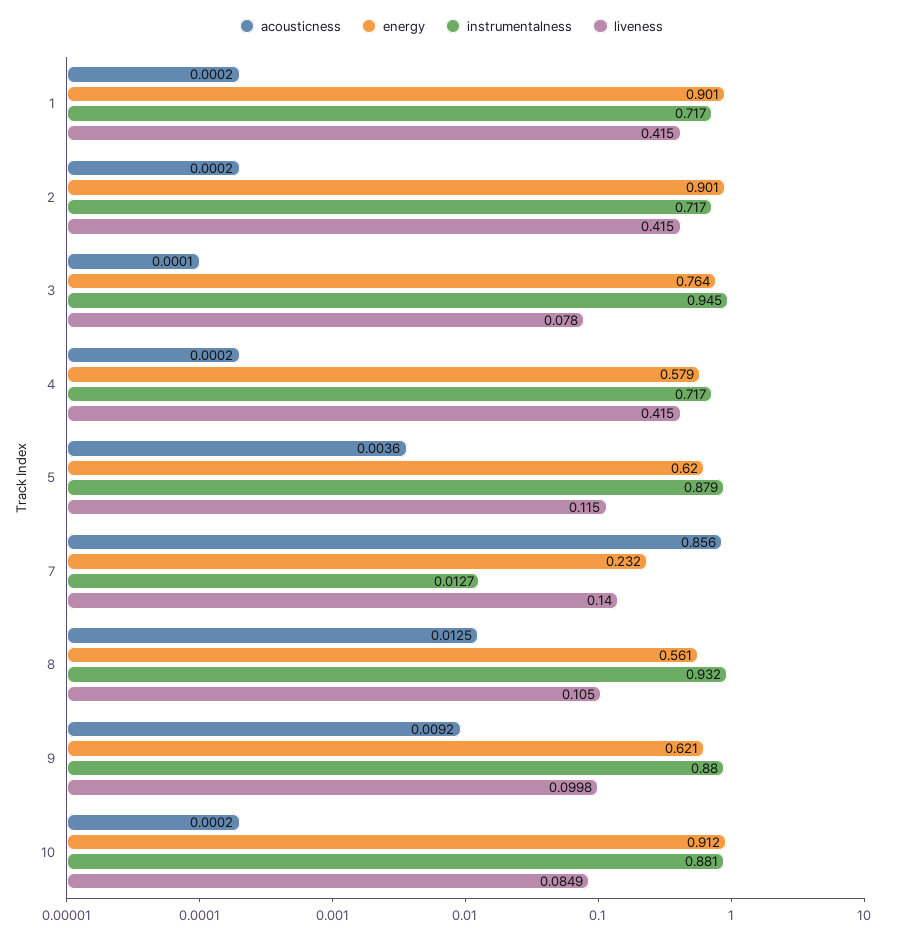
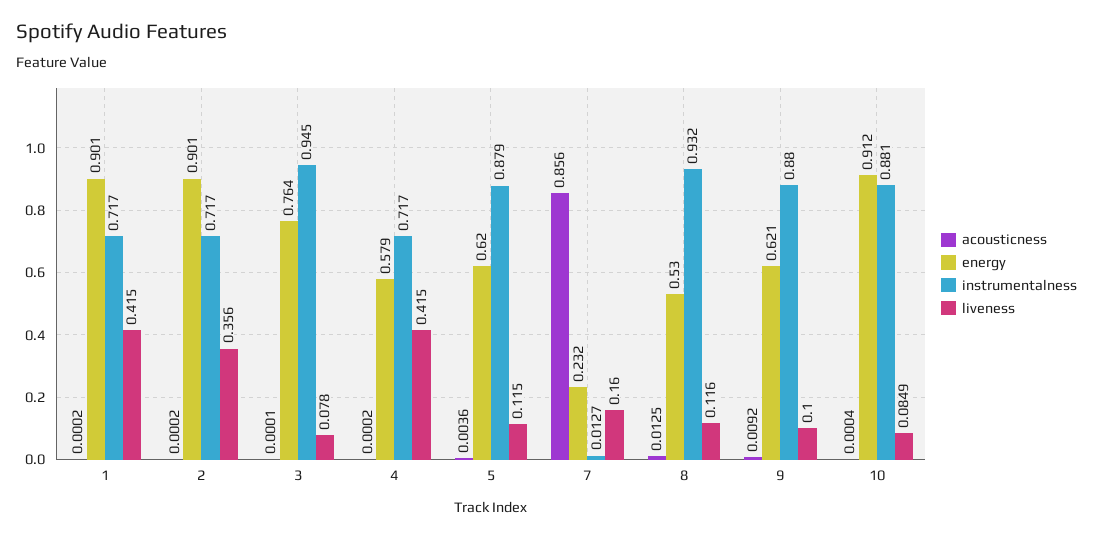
  {
    "acousticness": {
      "1": 0.0002,
      "2": 0.0002,
      "3": 0.0001,
      "4": 0.0002,
      "5": 0.0036,
      "7": 0.856,
      "8": 0.0125,
      "9": 0.0092,
-     "10": 0.0002
+     "10": 0.0004
    },
    "energy": {
      "1": 0.901,
      "2": 0.901,
      "3": 0.764,
      "4": 0.579,
      "5": 0.62,
      "7": 0.232,
-     "8": 0.561,
+     "8": 0.53,
      "9": 0.621,
      "10": 0.912
    },
    "instrumentalness": {
      "1": 0.717,
      "2": 0.717,
      "3": 0.945,
      "4": 0.717,
      "5": 0.879,
      "7": 0.0127,
      "8": 0.932,
      "9": 0.88,
      "10": 0.881
    },
    "liveness": {
      "1": 0.415,
-     "2": 0.415,
+     "2": 0.356,
      "3": 0.078,
      "4": 0.415,
      "5": 0.115,
-     "7": 0.14,
+     "7": 0.16,
-     "8": 0.105,
+     "8": 0.116,
-     "9": 0.0998,
+     "9": 0.1,
      "10": 0.0849
    }
  }

